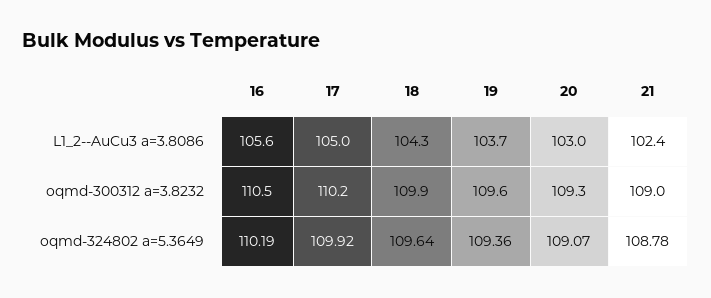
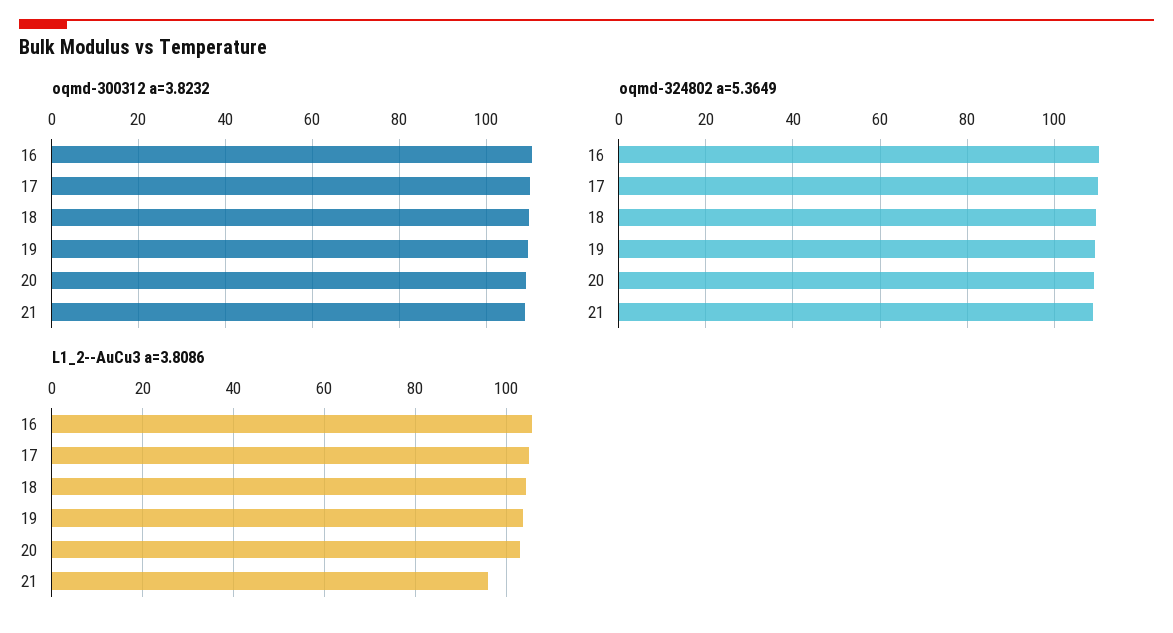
  {
    "L1_2--AuCu3 a=3.8086": {
      "16": 105.6,
      "17": 105,
      "18": 104.3,
      "19": 103.7,
      "20": 103,
-     "21": 102.4
+     "21": 96
    },
    "oqmd-300312 a=3.8232": {
      "16": 110.5,
      "17": 110.2,
      "18": 109.9,
      "19": 109.6,
      "20": 109.3,
      "21": 109
    },
    "oqmd-324802 a=5.3649": {
      "16": 110.19,
      "17": 109.92,
      "18": 109.64,
      "19": 109.36,
      "20": 109.07,
      "21": 108.78
    }
  }

